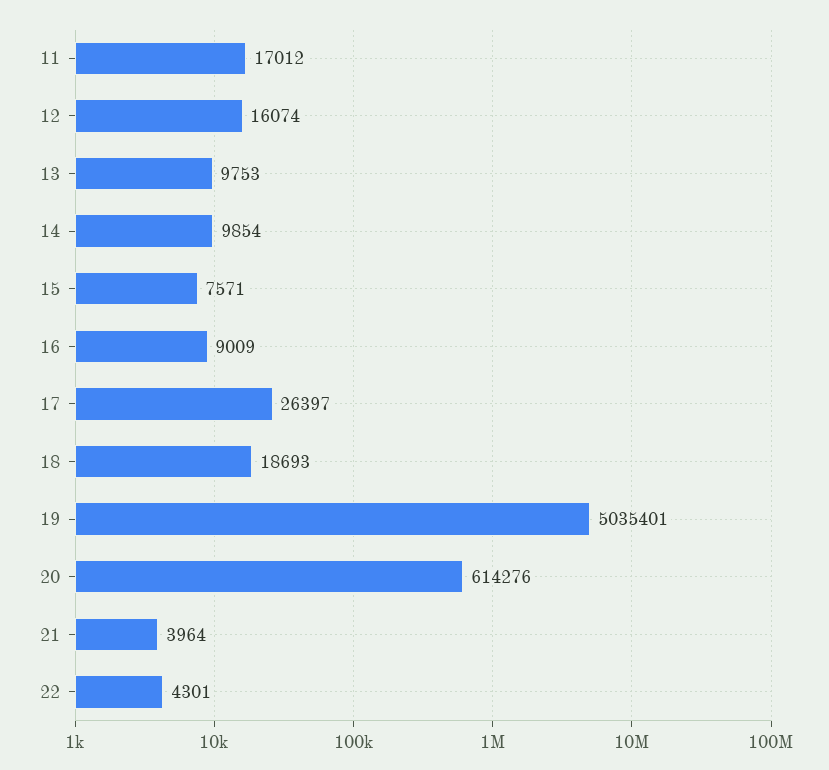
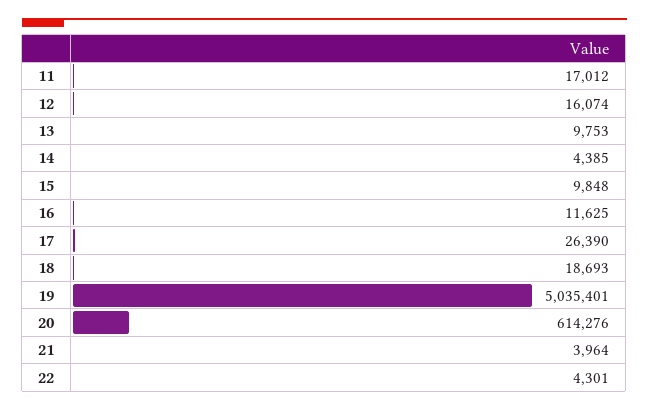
  {
    "11": 17012,
    "12": 16074,
    "13": 9753,
-   "14": 9854,
+   "14": 4385,
-   "15": 7571,
+   "15": 9848,
-   "16": 9009,
+   "16": 11625,
-   "17": 26397,
+   "17": 26390,
    "18": 18693,
    "19": 5035401,
    "20": 614276,
    "21": 3964,
    "22": 4301
  }

